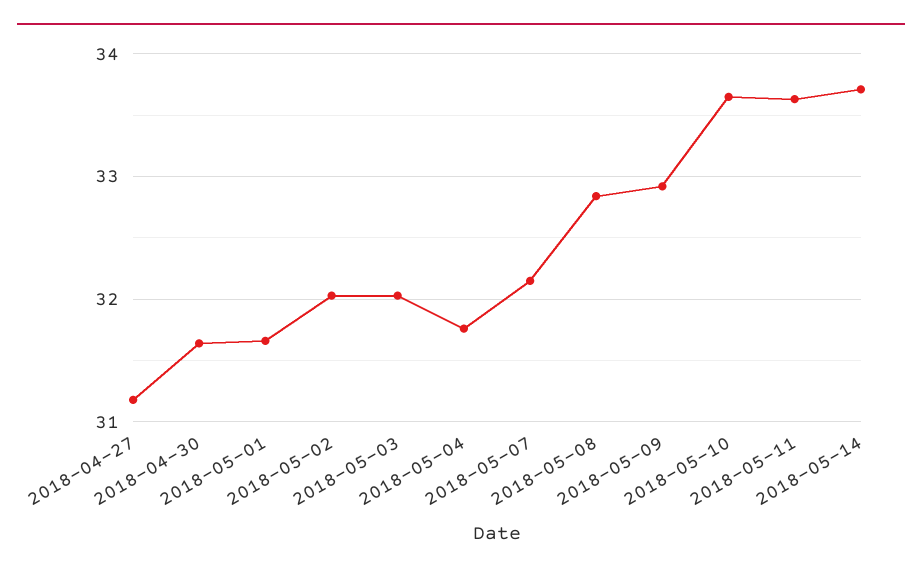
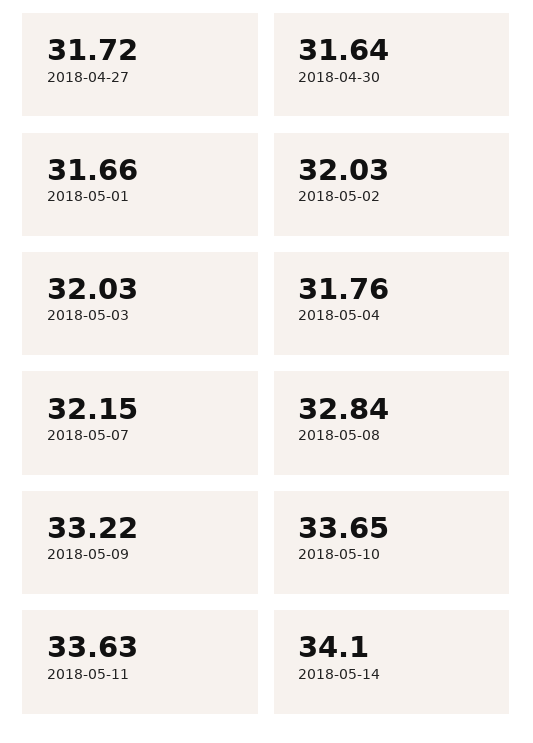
  {
-   "2018-04-27": 31.2,
+   "2018-04-27": 31.72,
    "2018-04-30": 31.64,
    "2018-05-01": 31.66,
    "2018-05-02": 32.03,
    "2018-05-03": 32.03,
    "2018-05-04": 31.76,
    "2018-05-07": 32.15,
    "2018-05-08": 32.84,
-   "2018-05-09": 32.9,
+   "2018-05-09": 33.22,
    "2018-05-10": 33.65,
    "2018-05-11": 33.63,
-   "2018-05-14": 33.7
+   "2018-05-14": 34.1
  }

